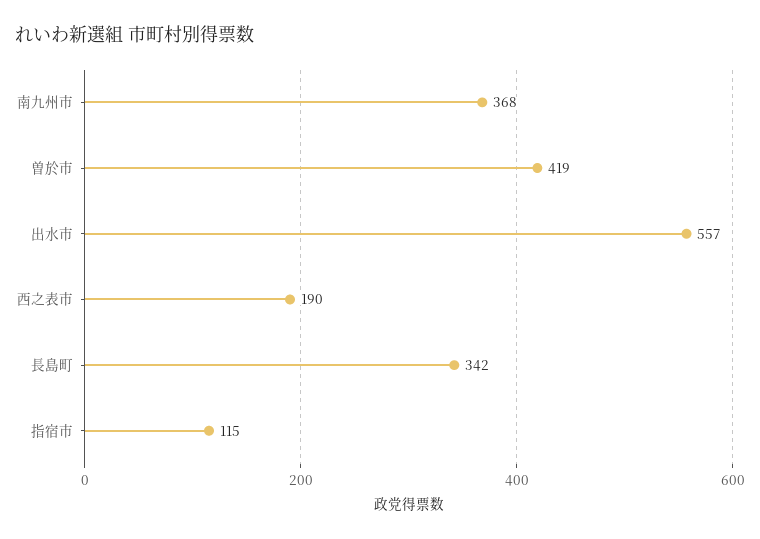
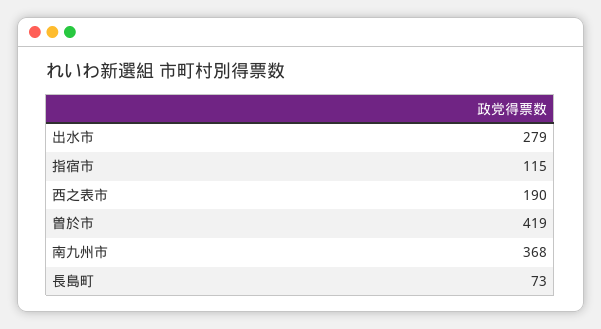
  {
    "南九州市": 368,
    "曽於市": 419,
-   "出水市": 557,
+   "出水市": 279,
    "西之表市": 190,
-   "長島町": 342,
+   "長島町": 73,
    "指宿市": 115
  }

